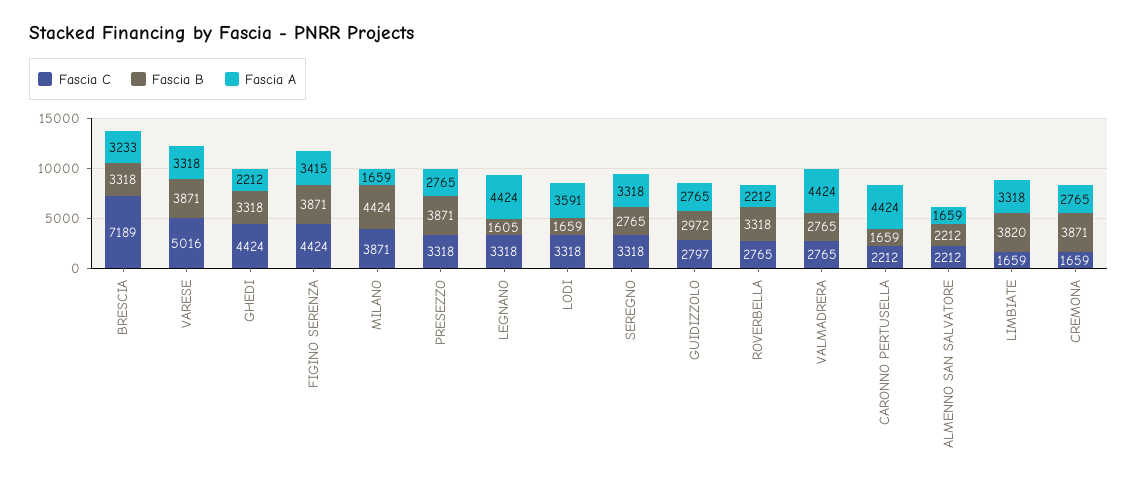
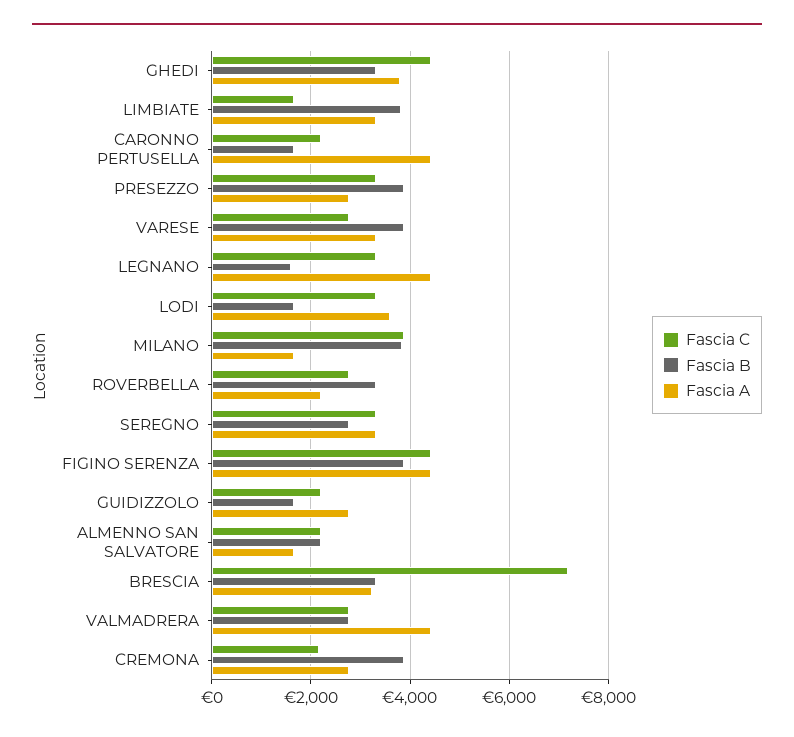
  {
    "Fascia C": {
      "BRESCIA": 7189,
-     "VARESE": 5016,
+     "VARESE": 2800,
      "GHEDI": 4424,
      "FIGINO SERENZA": 4424,
      "MILANO": 3871,
      "PRESEZZO": 3318,
      "LEGNANO": 3318,
      "LODI": 3318,
      "SEREGNO": 3318,
-     "GUIDIZZOLO": 2797,
+     "GUIDIZZOLO": 2200,
      "ROVERBELLA": 2765,
      "VALMADRERA": 2765,
      "CARONNO PERTUSELLA": 2212,
      "ALMENNO SAN SALVATORE": 2212,
      "LIMBIATE": 1659,
-     "CREMONA": 1659
+     "CREMONA": 2200
    },
    "Fascia B": {
      "BRESCIA": 3318,
      "VARESE": 3871,
      "GHEDI": 3318,
      "FIGINO SERENZA": 3871,
-     "MILANO": 4424,
+     "MILANO": 3800,
      "PRESEZZO": 3871,
      "LEGNANO": 1605,
      "LODI": 1659,
      "SEREGNO": 2765,
-     "GUIDIZZOLO": 2972,
+     "GUIDIZZOLO": 1600,
      "ROVERBELLA": 3318,
      "VALMADRERA": 2765,
      "CARONNO PERTUSELLA": 1659,
      "ALMENNO SAN SALVATORE": 2212,
      "LIMBIATE": 3820,
      "CREMONA": 3871
    },
    "Fascia A": {
      "BRESCIA": 3233,
      "VARESE": 3318,
-     "GHEDI": 2212,
+     "GHEDI": 3800,
-     "FIGINO SERENZA": 3415,
+     "FIGINO SERENZA": 4400,
      "MILANO": 1659,
      "PRESEZZO": 2765,
      "LEGNANO": 4424,
      "LODI": 3591,
      "SEREGNO": 3318,
      "GUIDIZZOLO": 2765,
      "ROVERBELLA": 2212,
      "VALMADRERA": 4424,
      "CARONNO PERTUSELLA": 4424,
      "ALMENNO SAN SALVATORE": 1659,
      "LIMBIATE": 3318,
      "CREMONA": 2765
    }
  }

